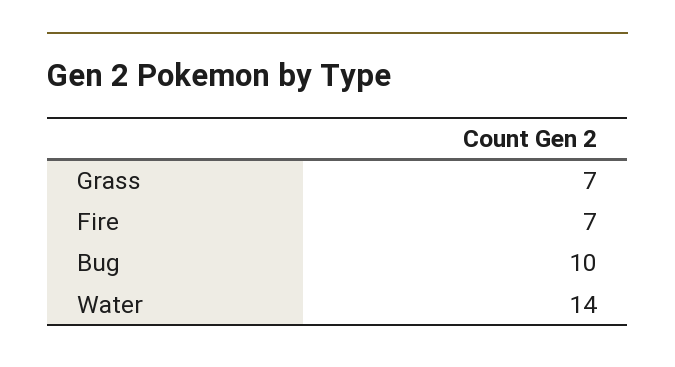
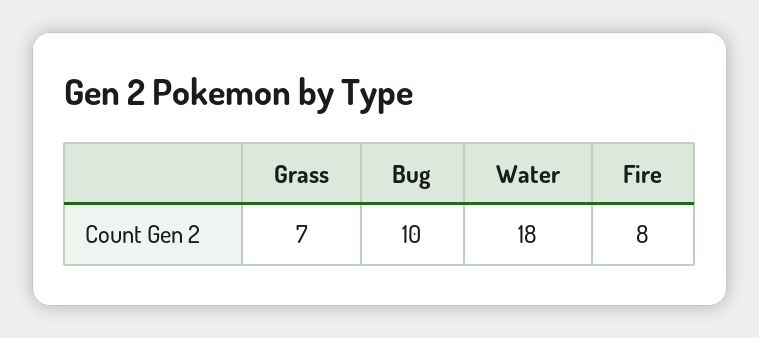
  {
    "Grass": 7,
-   "Fire": 7,
+   "Fire": 8,
    "Bug": 10,
-   "Water": 14
+   "Water": 18
  }

